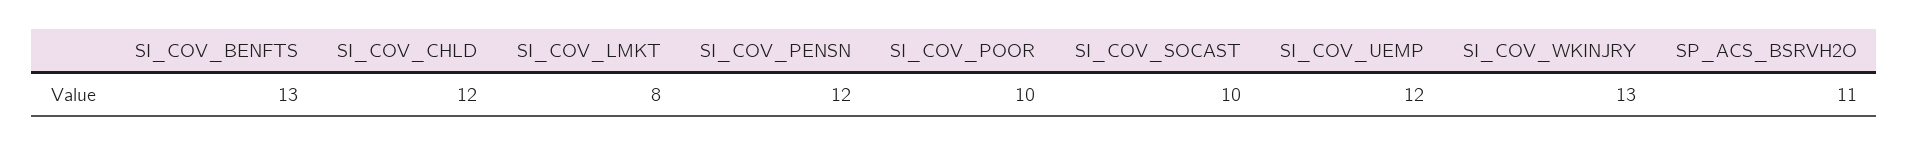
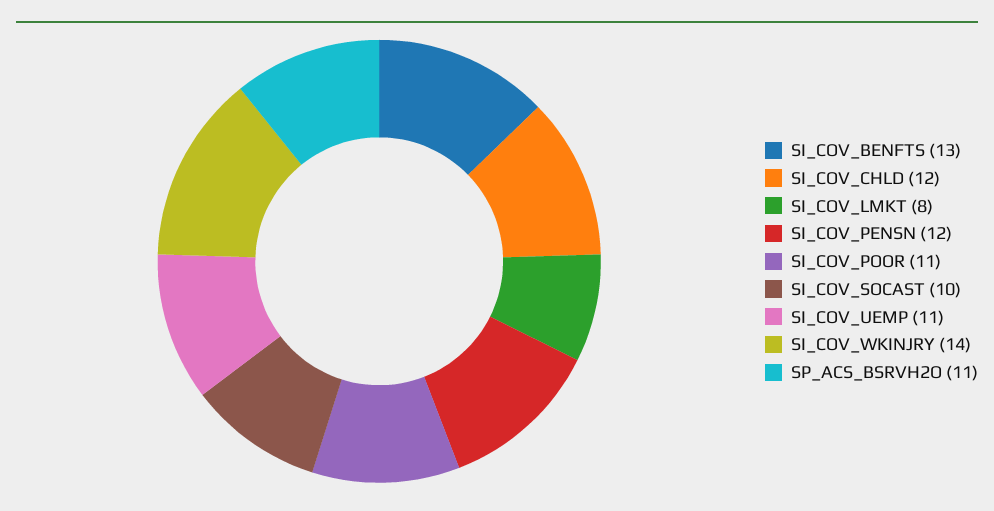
  {
    "SI_COV_BENFTS": 13,
    "SI_COV_CHLD": 12,
    "SI_COV_LMKT": 8,
    "SI_COV_PENSN": 12,
-   "SI_COV_POOR": 10,
+   "SI_COV_POOR": 11,
    "SI_COV_SOCAST": 10,
-   "SI_COV_UEMP": 12,
+   "SI_COV_UEMP": 11,
-   "SI_COV_WKINJRY": 13,
+   "SI_COV_WKINJRY": 14,
    "SP_ACS_BSRVH2O": 11
  }

